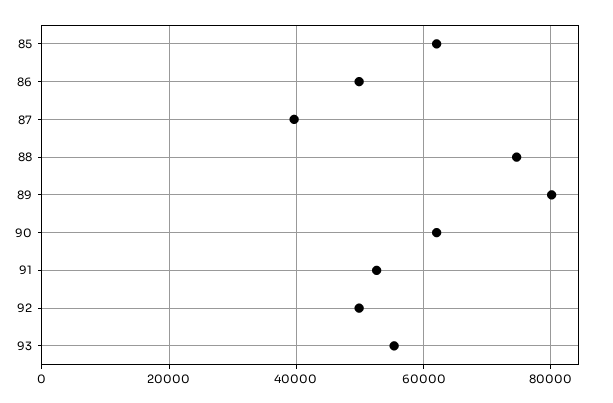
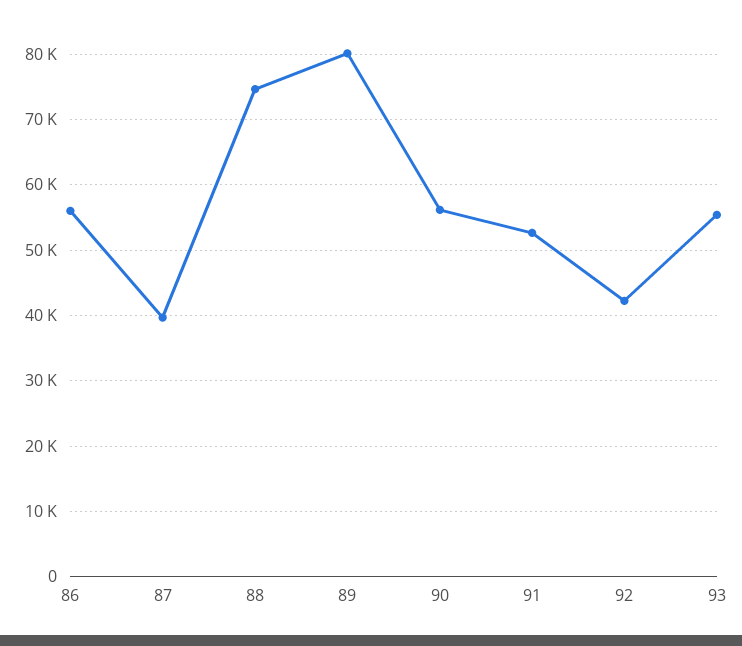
  {
-   "85": 62000,
-   "86": 50000,
+   "86": 56000,
    "87": 40000,
    "88": 75000,
    "89": 80000,
-   "90": 62000,
+   "90": 56000,
    "91": 53000,
-   "92": 50000,
+   "92": 42000,
    "93": 55000
  }

